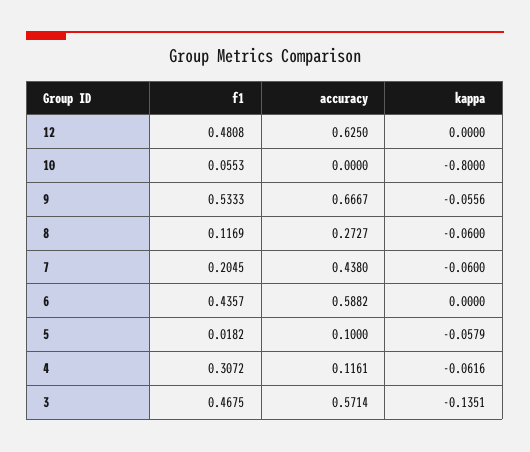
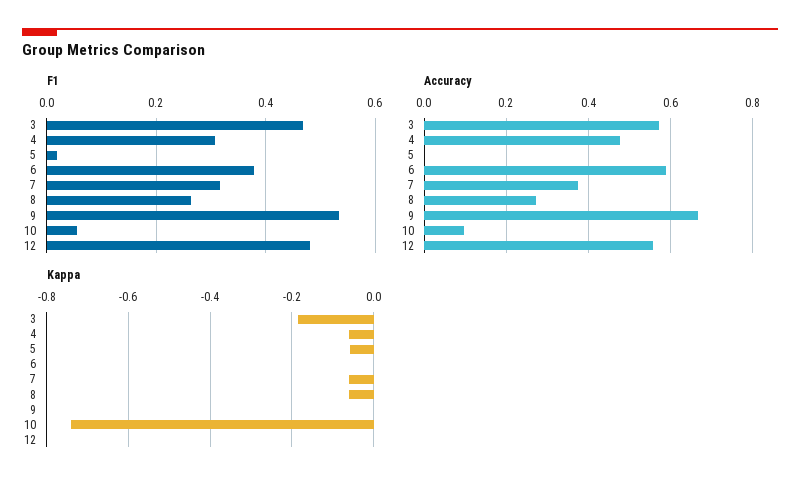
  {
    "f1": {
      "12": 0.4808,
      "10": 0.0553,
      "9": 0.5333,
-     "8": 0.1169,
+     "8": 0.26,
-     "7": 0.2045,
+     "7": 0.32,
-     "6": 0.4357,
+     "6": 0.38,
      "5": 0.0182,
      "4": 0.3072,
      "3": 0.4675
    },
    "accuracy": {
-     "12": 0.625,
+     "12": 0.56,
-     "10": 0,
+     "10": 0.1,
      "9": 0.6667,
      "8": 0.2727,
-     "7": 0.438,
+     "7": 0.38,
      "6": 0.5882,
-     "5": 0.1,
+     "5": 0,
-     "4": 0.1161,
+     "4": 0.48,
      "3": 0.5714
    },
    "kappa": {
      "12": 0,
-     "10": -0.8,
+     "10": -0.74,
-     "9": -0.0556,
+     "9": 0,
      "8": -0.06,
      "7": -0.06,
      "6": 0,
      "5": -0.0579,
      "4": -0.0616,
-     "3": -0.1351
+     "3": -0.18
    }
  }

